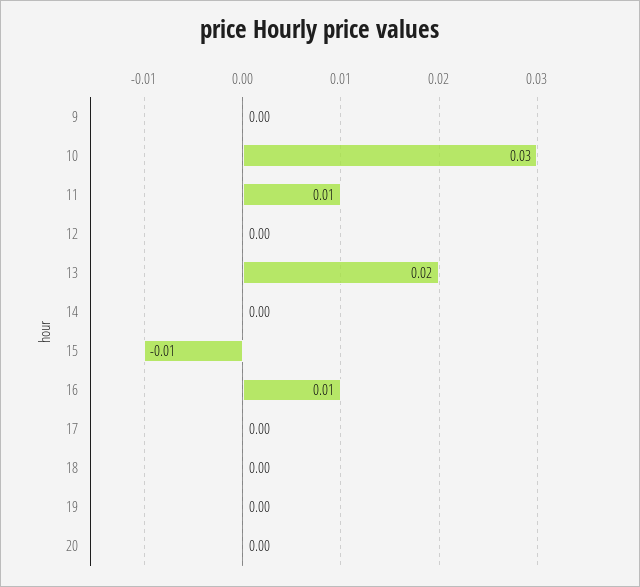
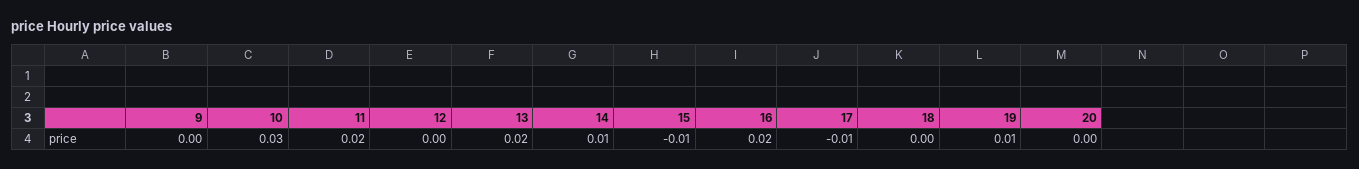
  {
    "9": 0,
    "10": 0.03,
-   "11": 0.01,
+   "11": 0.02,
    "12": 0,
    "13": 0.02,
-   "14": 0,
+   "14": 0.01,
    "15": -0.01,
-   "16": 0.01,
+   "16": 0.02,
-   "17": 0,
+   "17": -0.01,
    "18": 0,
-   "19": 0,
+   "19": 0.01,
    "20": 0
  }

